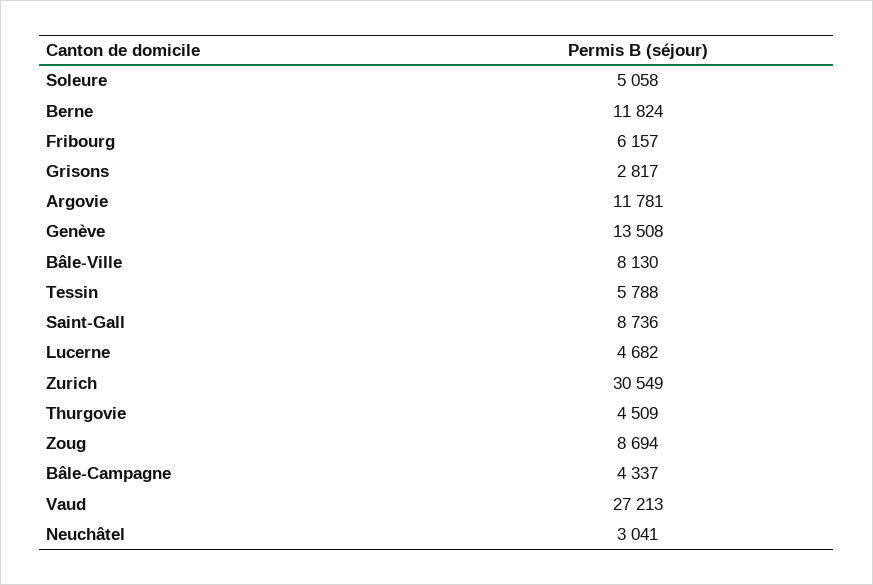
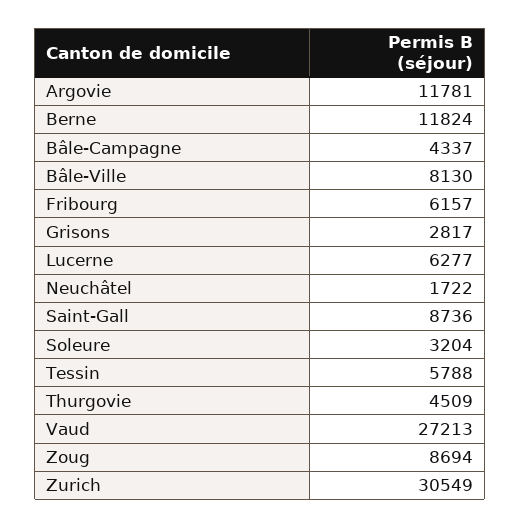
  {
-   "Soleure": 5058,
+   "Soleure": 3204,
    "Berne": 11824,
    "Fribourg": 6157,
    "Grisons": 2817,
    "Argovie": 11781,
-   "Genève": 13508,
    "Bâle-Ville": 8130,
    "Tessin": 5788,
    "Saint-Gall": 8736,
-   "Lucerne": 4682,
+   "Lucerne": 6277,
    "Zurich": 30549,
    "Thurgovie": 4509,
    "Zoug": 8694,
    "Bâle-Campagne": 4337,
    "Vaud": 27213,
-   "Neuchâtel": 3041
+   "Neuchâtel": 1722
  }

